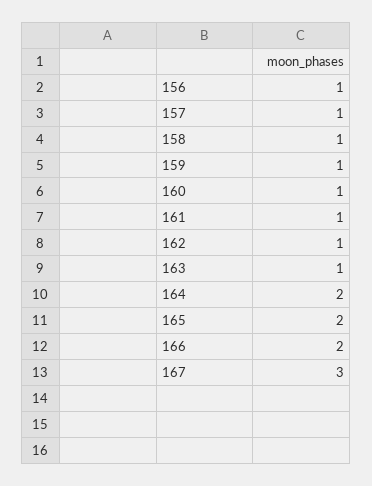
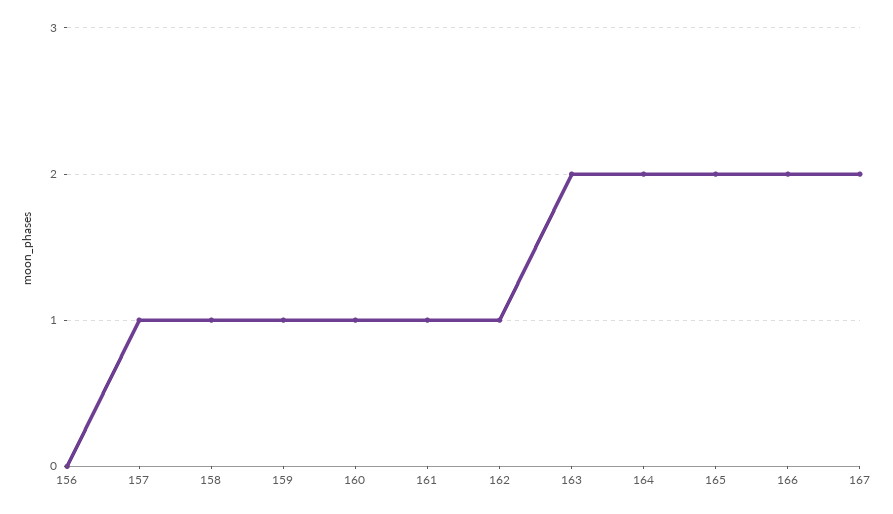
  {
-   "156": 1,
+   "156": 0,
    "157": 1,
    "158": 1,
    "159": 1,
    "160": 1,
    "161": 1,
    "162": 1,
-   "163": 1,
+   "163": 2,
    "164": 2,
    "165": 2,
    "166": 2,
-   "167": 3
+   "167": 2
  }

